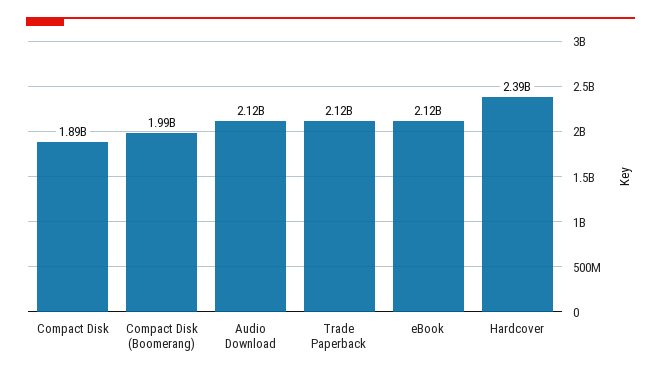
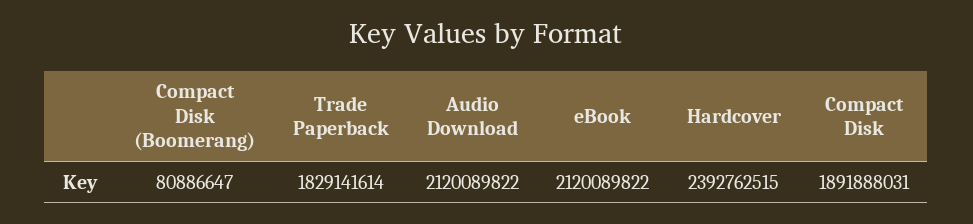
  {
    "Compact Disk": 1891888031,
-   "Compact Disk (Boomerang)": 1990000000,
+   "Compact Disk (Boomerang)": 80886647,
    "Audio Download": 2120089822,
-   "Trade Paperback": 2120000000,
+   "Trade Paperback": 1829141614,
    "eBook": 2120089822,
    "Hardcover": 2392762515
  }

